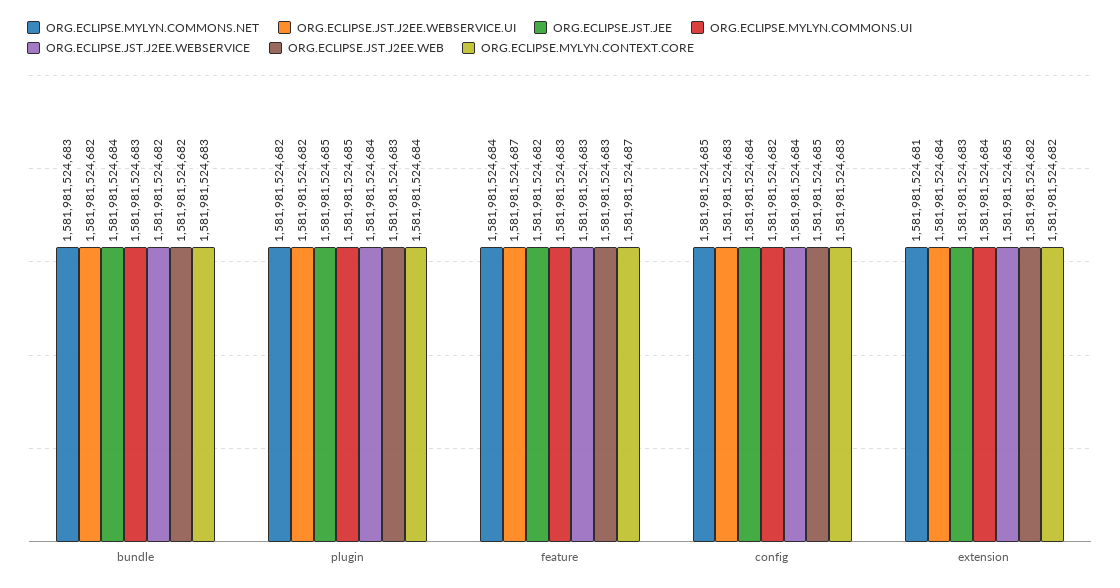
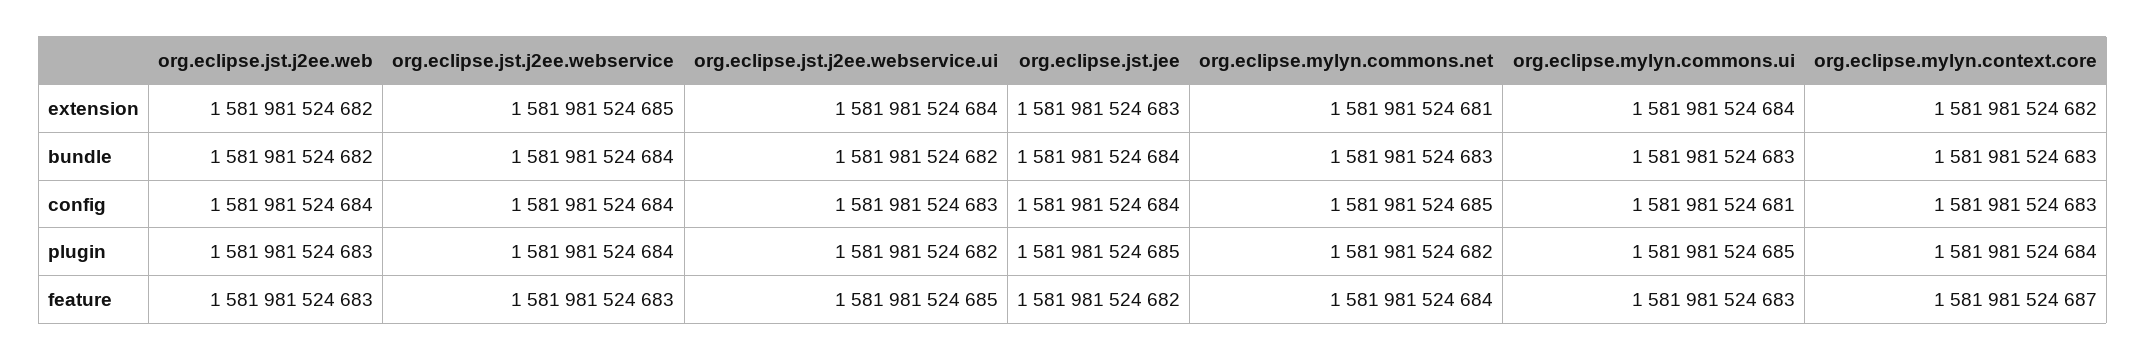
  {
    "ORG.ECLIPSE.MYLYN.COMMONS.NET": {
      "bundle": 1581981524683,
      "plugin": 1581981524682,
      "feature": 1581981524684,
      "config": 1581981524685,
      "extension": 1581981524681
    },
    "ORG.ECLIPSE.JST.J2EE.WEBSERVICE.UI": {
      "bundle": 1581981524682,
      "plugin": 1581981524682,
-     "feature": 1581981524687,
+     "feature": 1581981524685,
      "config": 1581981524683,
      "extension": 1581981524684
    },
    "ORG.ECLIPSE.JST.JEE": {
      "bundle": 1581981524684,
      "plugin": 1581981524685,
      "feature": 1581981524682,
      "config": 1581981524684,
      "extension": 1581981524683
    },
    "ORG.ECLIPSE.MYLYN.COMMONS.UI": {
      "bundle": 1581981524683,
      "plugin": 1581981524685,
      "feature": 1581981524683,
-     "config": 1581981524682,
+     "config": 1581981524681,
      "extension": 1581981524684
    },
    "ORG.ECLIPSE.JST.J2EE.WEBSERVICE": {
-     "bundle": 1581981524682,
+     "bundle": 1581981524684,
      "plugin": 1581981524684,
      "feature": 1581981524683,
      "config": 1581981524684,
      "extension": 1581981524685
    },
    "ORG.ECLIPSE.JST.J2EE.WEB": {
      "bundle": 1581981524682,
      "plugin": 1581981524683,
      "feature": 1581981524683,
-     "config": 1581981524685,
+     "config": 1581981524684,
      "extension": 1581981524682
    },
    "ORG.ECLIPSE.MYLYN.CONTEXT.CORE": {
      "bundle": 1581981524683,
      "plugin": 1581981524684,
      "feature": 1581981524687,
      "config": 1581981524683,
      "extension": 1581981524682
    }
  }

